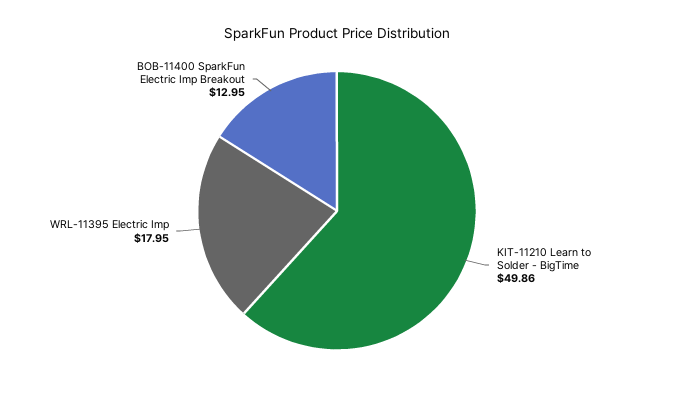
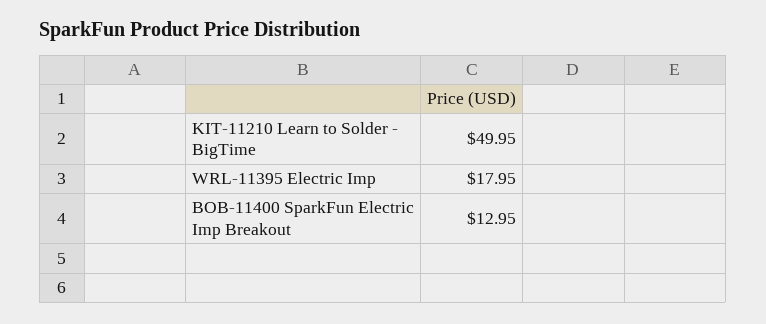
  {
-   "KIT-11210 Learn to Solder - BigTime": 49.86,
+   "KIT-11210 Learn to Solder - BigTime": 49.95,
    "WRL-11395 Electric Imp": 17.95,
    "BOB-11400 SparkFun Electric Imp Breakout": 12.95
  }

